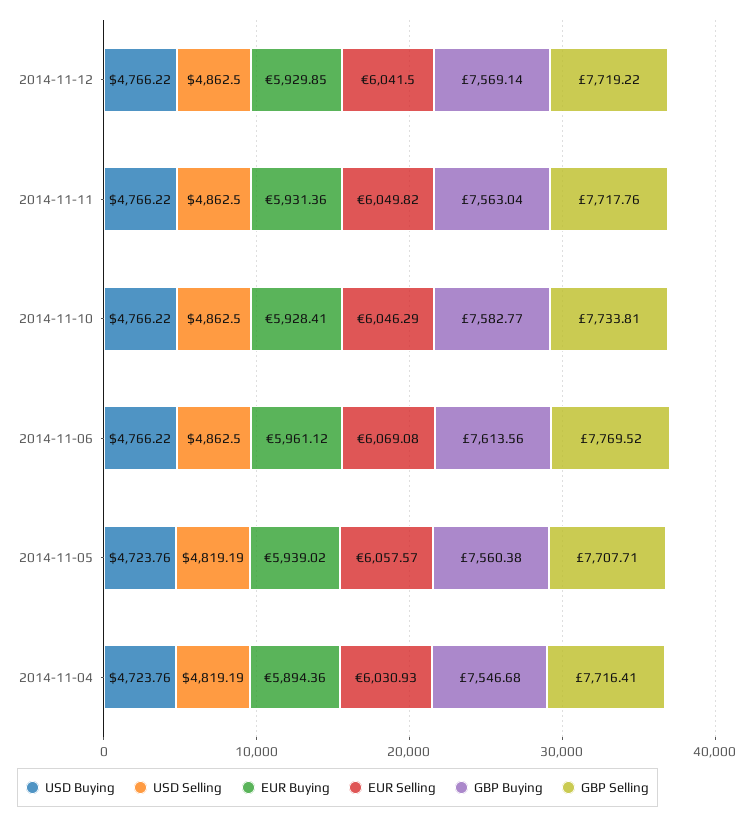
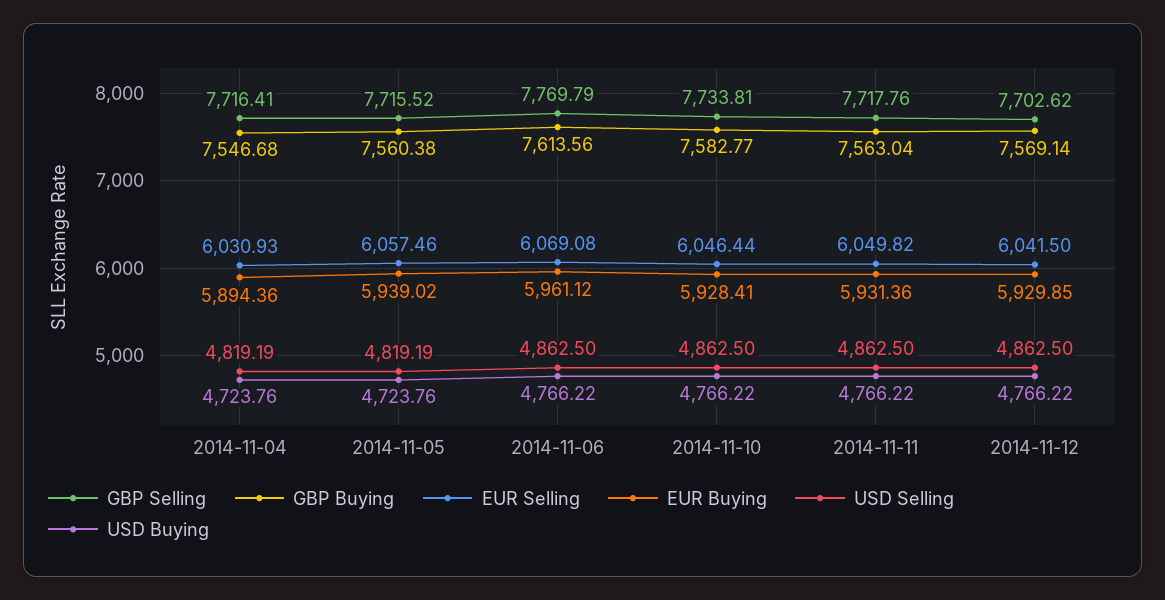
  {
    "USD Buying": {
      "2014-11-12": 4766.22,
      "2014-11-11": 4766.22,
      "2014-11-10": 4766.22,
      "2014-11-06": 4766.22,
      "2014-11-05": 4723.76,
      "2014-11-04": 4723.76
    },
    "USD Selling": {
      "2014-11-12": 4862.5,
      "2014-11-11": 4862.5,
      "2014-11-10": 4862.5,
      "2014-11-06": 4862.5,
      "2014-11-05": 4819.19,
      "2014-11-04": 4819.19
    },
    "EUR Buying": {
      "2014-11-12": 5929.85,
      "2014-11-11": 5931.36,
      "2014-11-10": 5928.41,
      "2014-11-06": 5961.12,
      "2014-11-05": 5939.02,
      "2014-11-04": 5894.36
    },
    "EUR Selling": {
      "2014-11-12": 6041.5,
      "2014-11-11": 6049.82,
-     "2014-11-10": 6046.29,
+     "2014-11-10": 6046.44,
      "2014-11-06": 6069.08,
-     "2014-11-05": 6057.57,
+     "2014-11-05": 6057.46,
      "2014-11-04": 6030.93
    },
    "GBP Buying": {
      "2014-11-12": 7569.14,
      "2014-11-11": 7563.04,
      "2014-11-10": 7582.77,
      "2014-11-06": 7613.56,
      "2014-11-05": 7560.38,
      "2014-11-04": 7546.68
    },
    "GBP Selling": {
-     "2014-11-12": 7719.22,
+     "2014-11-12": 7702.62,
      "2014-11-11": 7717.76,
      "2014-11-10": 7733.81,
-     "2014-11-06": 7769.52,
+     "2014-11-06": 7769.79,
-     "2014-11-05": 7707.71,
+     "2014-11-05": 7715.52,
      "2014-11-04": 7716.41
    }
  }

